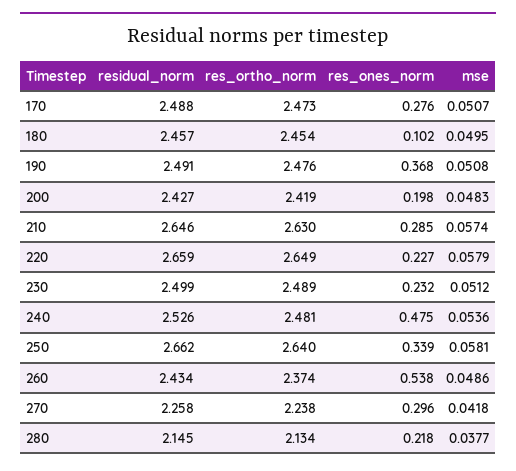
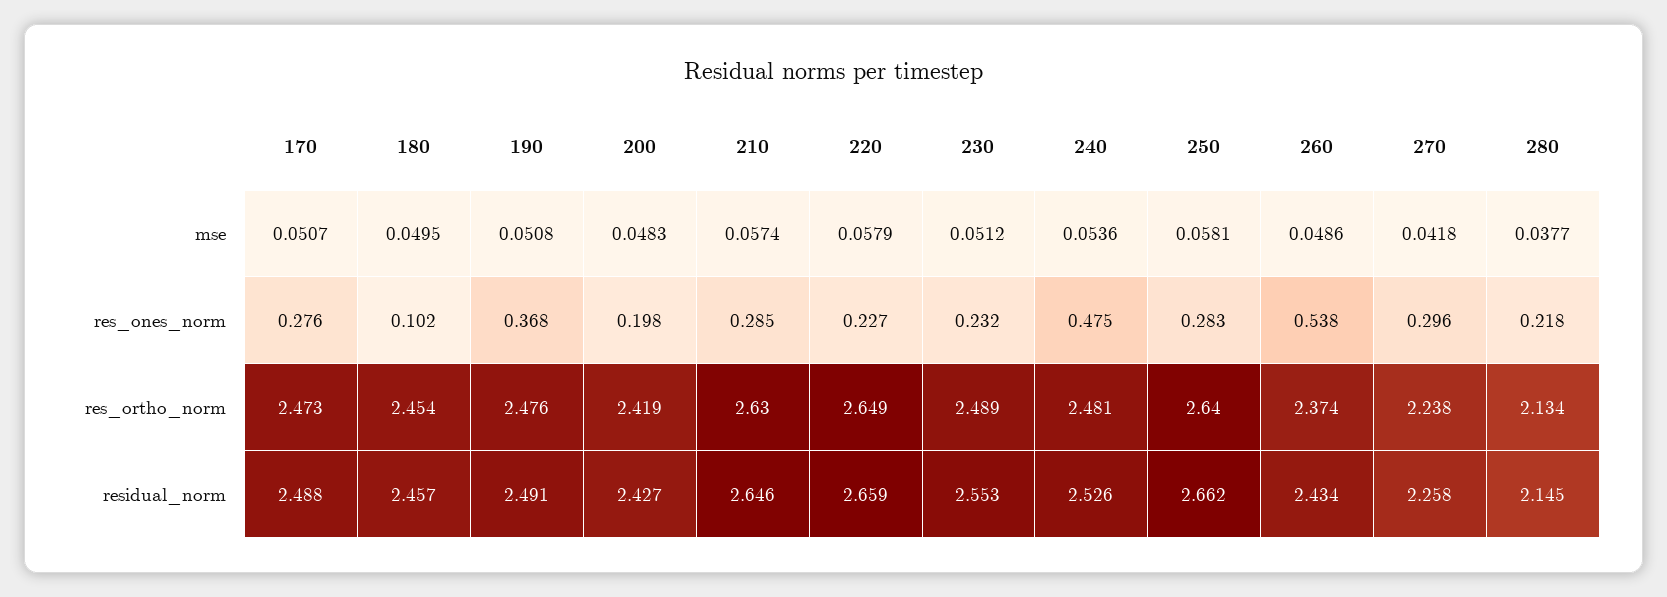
  {
    "residual_norm": {
      "170": 2.488,
      "180": 2.457,
      "190": 2.491,
      "200": 2.427,
      "210": 2.646,
      "220": 2.659,
-     "230": 2.499,
+     "230": 2.553,
      "240": 2.526,
      "250": 2.662,
      "260": 2.434,
      "270": 2.258,
      "280": 2.145
    },
    "res_ortho_norm": {
      "170": 2.473,
      "180": 2.454,
      "190": 2.476,
      "200": 2.419,
      "210": 2.63,
      "220": 2.649,
      "230": 2.489,
      "240": 2.481,
      "250": 2.64,
      "260": 2.374,
      "270": 2.238,
      "280": 2.134
    },
    "res_ones_norm": {
      "170": 0.276,
      "180": 0.102,
      "190": 0.368,
      "200": 0.198,
      "210": 0.285,
      "220": 0.227,
      "230": 0.232,
      "240": 0.475,
-     "250": 0.339,
+     "250": 0.283,
      "260": 0.538,
      "270": 0.296,
      "280": 0.218
    },
    "mse": {
      "170": 0.0507,
      "180": 0.0495,
      "190": 0.0508,
      "200": 0.0483,
      "210": 0.0574,
      "220": 0.0579,
      "230": 0.0512,
      "240": 0.0536,
      "250": 0.0581,
      "260": 0.0486,
      "270": 0.0418,
      "280": 0.0377
    }
  }

